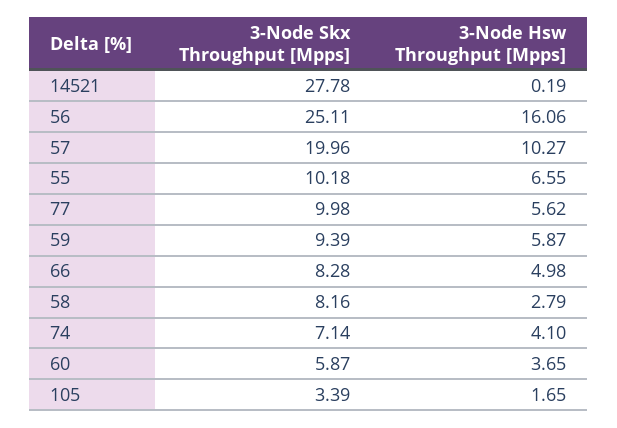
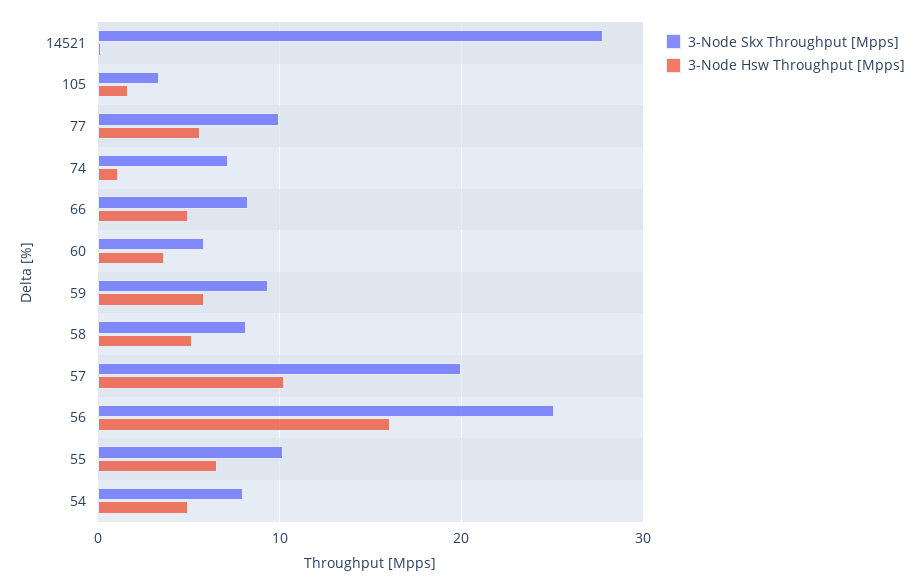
  {
    "3-Node Skx Throughput [Mpps]": {
      "14521": 27.78,
      "56": 25.11,
      "57": 19.96,
      "55": 10.18,
      "77": 9.98,
      "59": 9.39,
      "66": 8.28,
      "58": 8.16,
      "74": 7.14,
      "60": 5.87,
-     "105": 3.39
+     "105": 3.39,
+     "54": 8
    },
    "3-Node Hsw Throughput [Mpps]": {
      "14521": 0.19,
      "56": 16.06,
      "57": 10.27,
      "55": 6.55,
      "77": 5.62,
      "59": 5.87,
      "66": 4.98,
-     "58": 2.79,
+     "58": 5,
-     "74": 4.1,
+     "74": 1,
      "60": 3.65,
-     "105": 1.65
+     "105": 1.65,
+     "54": 5
    }
  }

